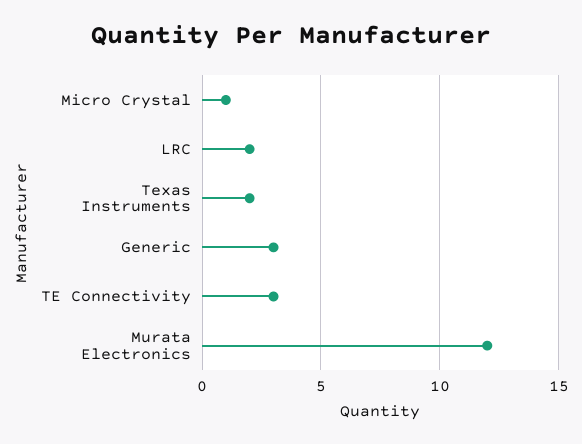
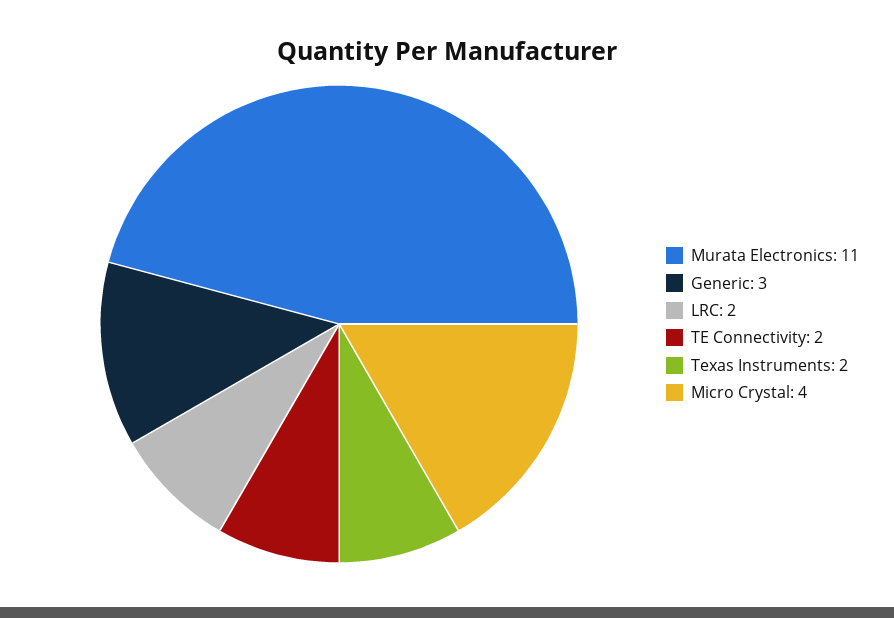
  {
-   "Micro Crystal": 1,
+   "Micro Crystal": 4,
    "LRC": 2,
    "Texas Instruments": 2,
    "Generic": 3,
-   "TE Connectivity": 3,
+   "TE Connectivity": 2,
-   "Murata Electronics": 12
+   "Murata Electronics": 11
  }

